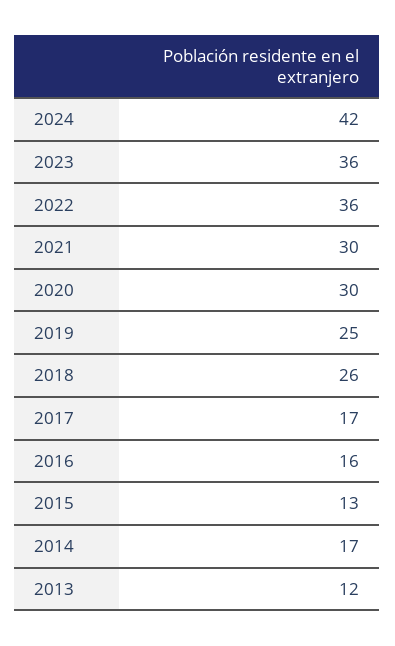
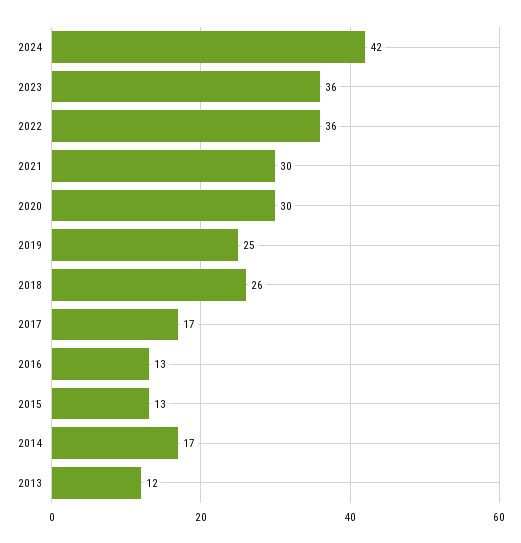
  {
    "2024": 42,
    "2023": 36,
    "2022": 36,
    "2021": 30,
    "2020": 30,
    "2019": 25,
    "2018": 26,
    "2017": 17,
-   "2016": 16,
+   "2016": 13,
    "2015": 13,
    "2014": 17,
    "2013": 12
  }

